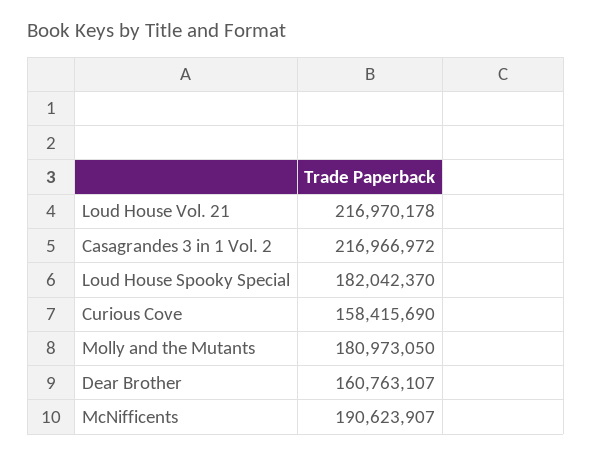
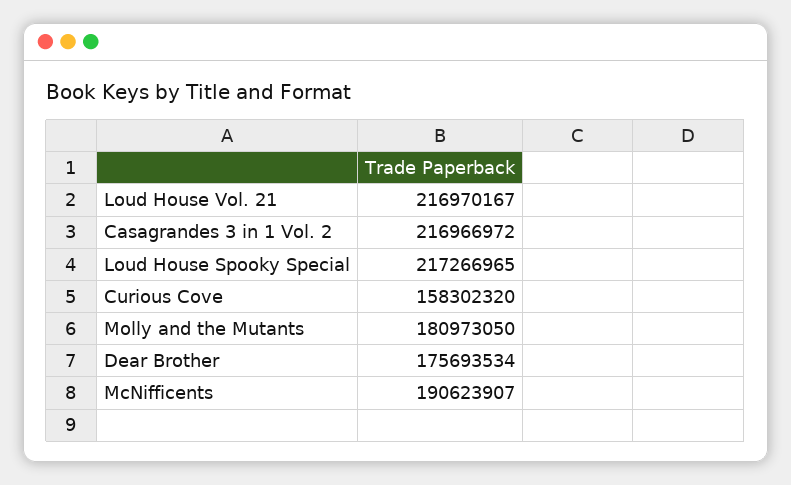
  {
-   "Loud House Vol. 21": 216970178,
+   "Loud House Vol. 21": 216970167,
    "Casagrandes 3 in 1 Vol. 2": 216966972,
-   "Loud House Spooky Special": 182042370,
+   "Loud House Spooky Special": 217266965,
-   "Curious Cove": 158415690,
+   "Curious Cove": 158302320,
    "Molly and the Mutants": 180973050,
-   "Dear Brother": 160763107,
+   "Dear Brother": 175693534,
    "McNifficents": 190623907
  }

